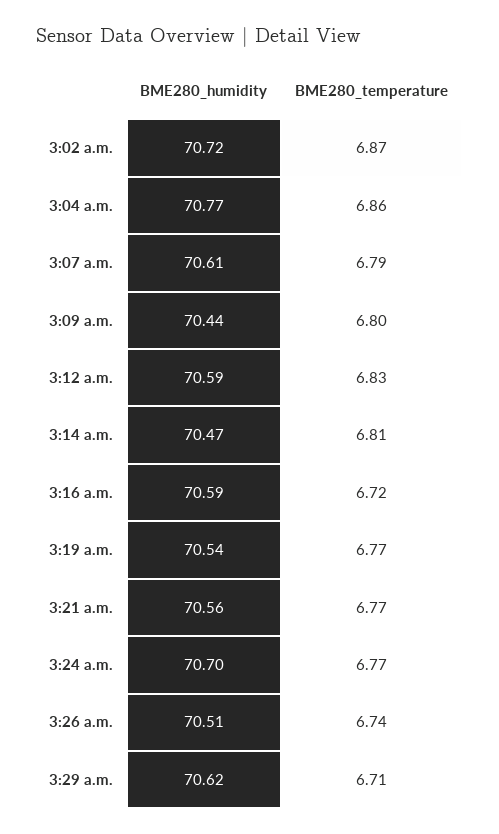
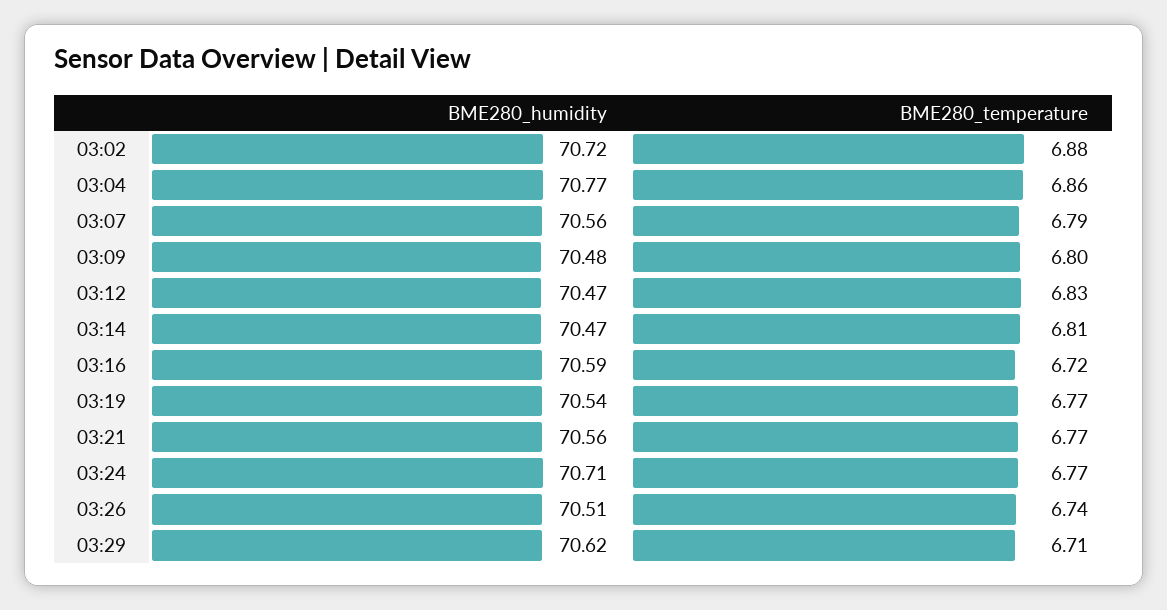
  {
    "BME280_humidity": {
      "3:02 a.m.": 70.72,
      "3:04 a.m.": 70.77,
-     "3:07 a.m.": 70.61,
+     "3:07 a.m.": 70.56,
-     "3:09 a.m.": 70.44,
+     "3:09 a.m.": 70.48,
-     "3:12 a.m.": 70.59,
+     "3:12 a.m.": 70.47,
      "3:14 a.m.": 70.47,
      "3:16 a.m.": 70.59,
      "3:19 a.m.": 70.54,
      "3:21 a.m.": 70.56,
-     "3:24 a.m.": 70.7,
+     "3:24 a.m.": 70.71,
      "3:26 a.m.": 70.51,
      "3:29 a.m.": 70.62
    },
    "BME280_temperature": {
-     "3:02 a.m.": 6.87,
+     "3:02 a.m.": 6.88,
      "3:04 a.m.": 6.86,
      "3:07 a.m.": 6.79,
      "3:09 a.m.": 6.8,
      "3:12 a.m.": 6.83,
      "3:14 a.m.": 6.81,
      "3:16 a.m.": 6.72,
      "3:19 a.m.": 6.77,
      "3:21 a.m.": 6.77,
      "3:24 a.m.": 6.77,
      "3:26 a.m.": 6.74,
      "3:29 a.m.": 6.71
    }
  }

